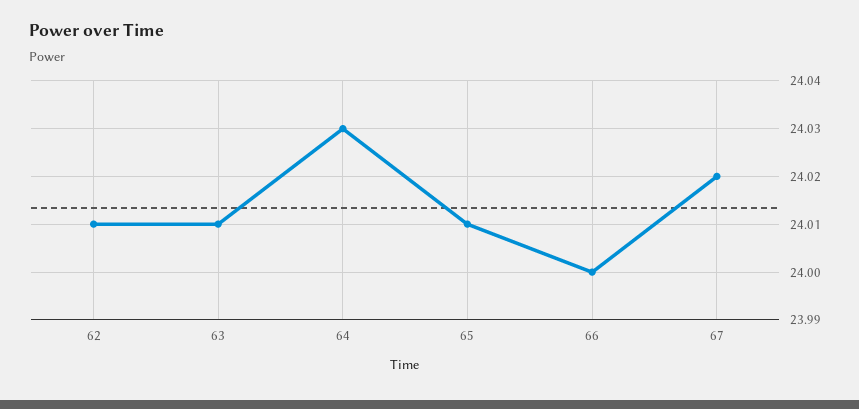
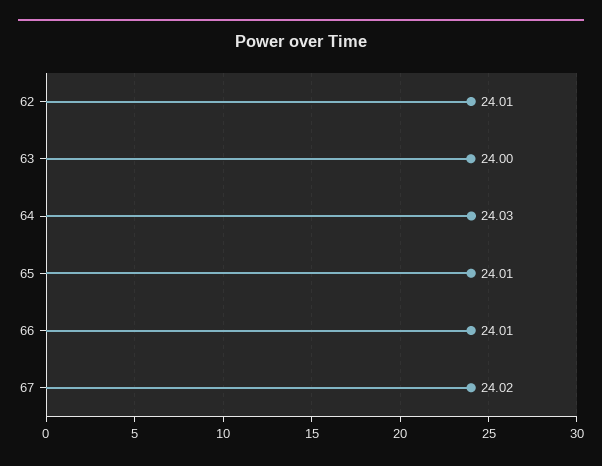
  {
    "62": 24.01,
-   "63": 24.01,
+   "63": 24,
    "64": 24.03,
    "65": 24.01,
-   "66": 24,
+   "66": 24.01,
    "67": 24.02
  }

